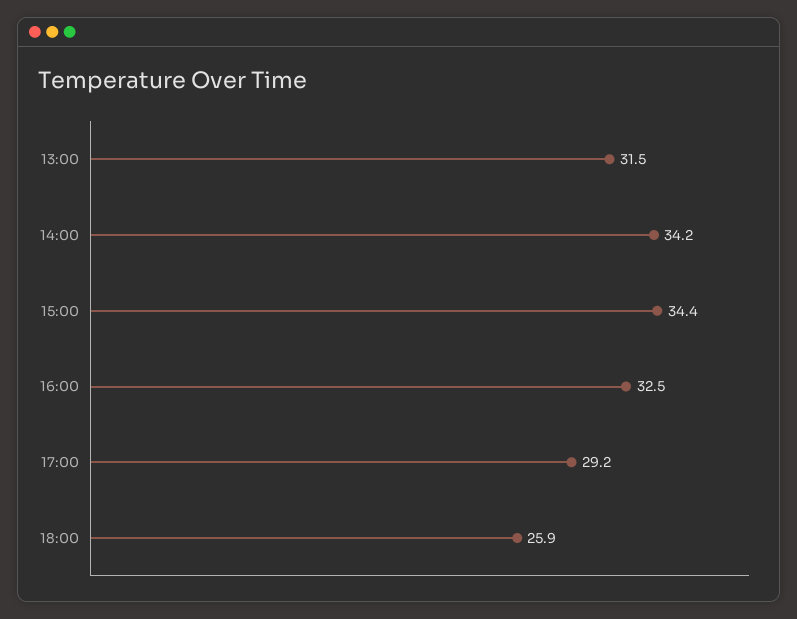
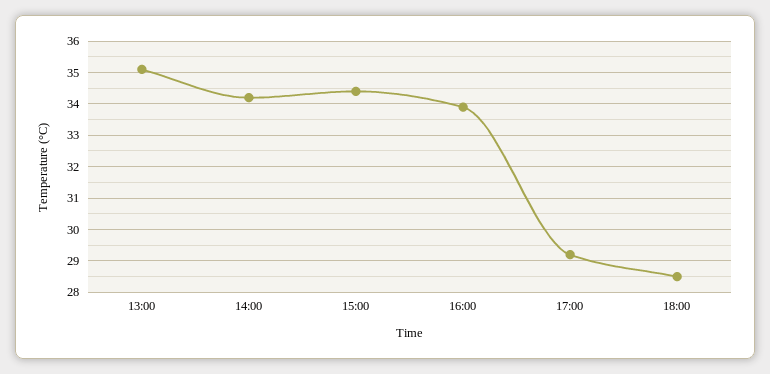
  {
-   "13:00": 31.5,
+   "13:00": 35,
    "14:00": 34.2,
    "15:00": 34.4,
-   "16:00": 32.5,
+   "16:00": 34,
    "17:00": 29.2,
-   "18:00": 25.9
+   "18:00": 28.5
  }

